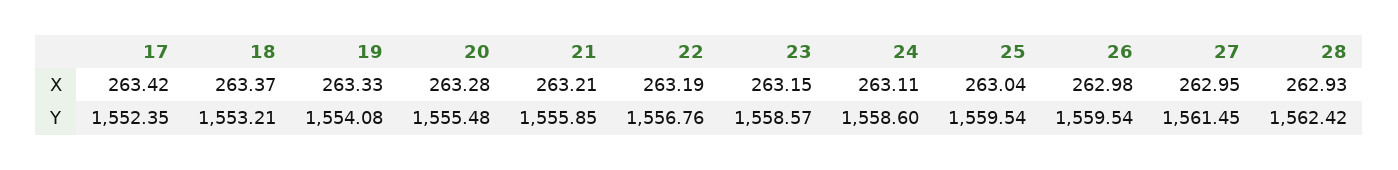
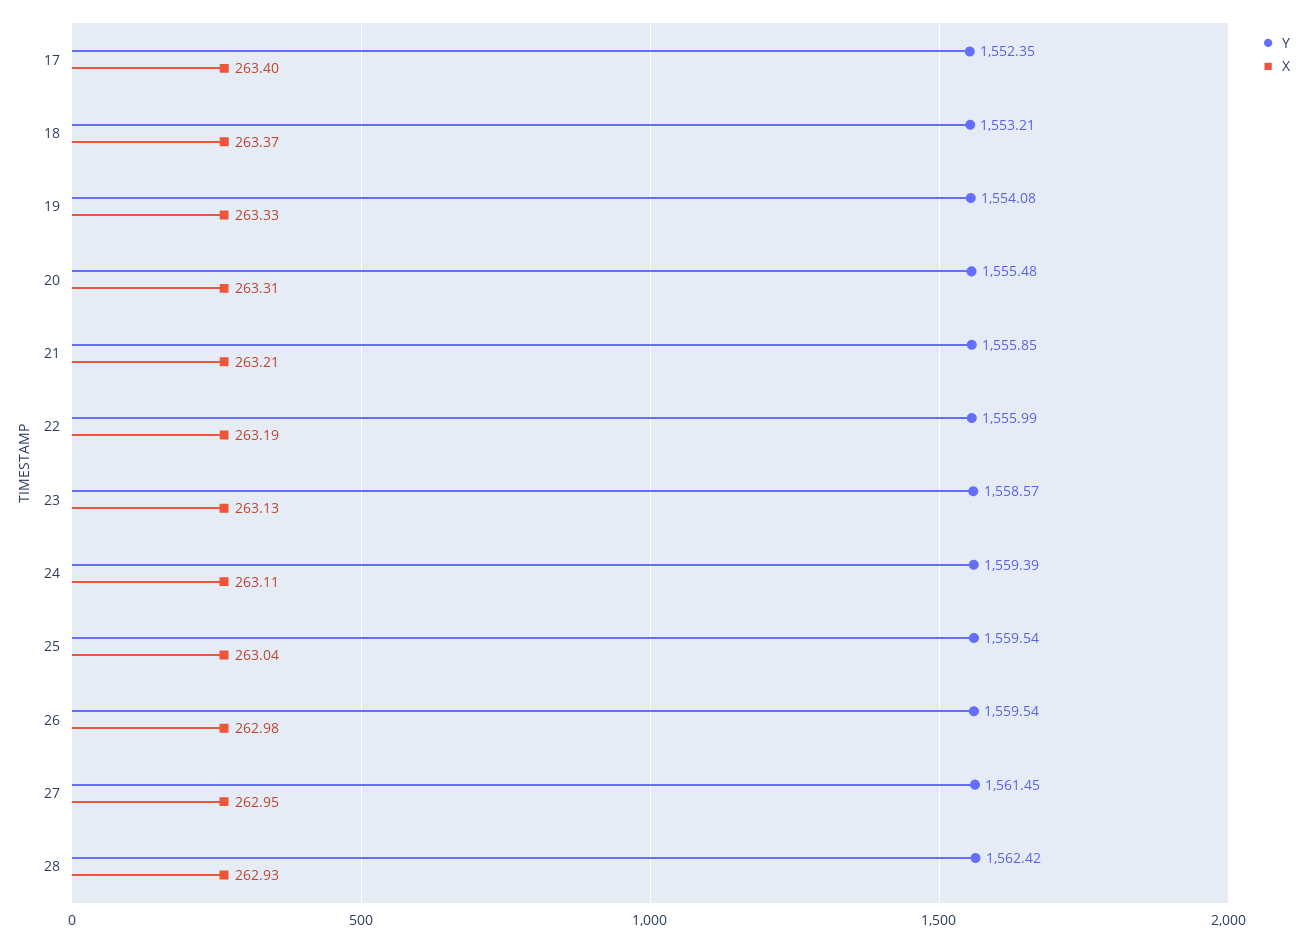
  {
    "X": {
-     "17": 263.42,
+     "17": 263.4,
      "18": 263.37,
      "19": 263.33,
-     "20": 263.28,
+     "20": 263.31,
      "21": 263.21,
      "22": 263.19,
-     "23": 263.15,
+     "23": 263.13,
      "24": 263.11,
      "25": 263.04,
      "26": 262.98,
      "27": 262.95,
      "28": 262.93
    },
    "Y": {
      "17": 1552.35,
      "18": 1553.21,
      "19": 1554.08,
      "20": 1555.48,
      "21": 1555.85,
-     "22": 1556.76,
+     "22": 1555.99,
      "23": 1558.57,
-     "24": 1558.6,
+     "24": 1559.39,
      "25": 1559.54,
      "26": 1559.54,
      "27": 1561.45,
      "28": 1562.42
    }
  }

